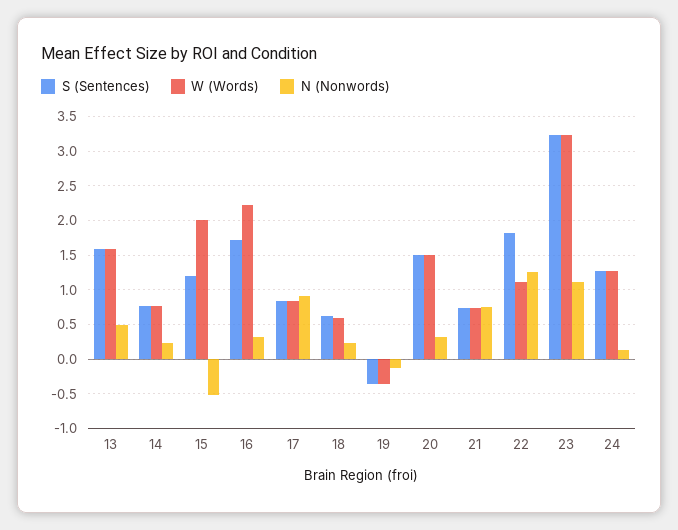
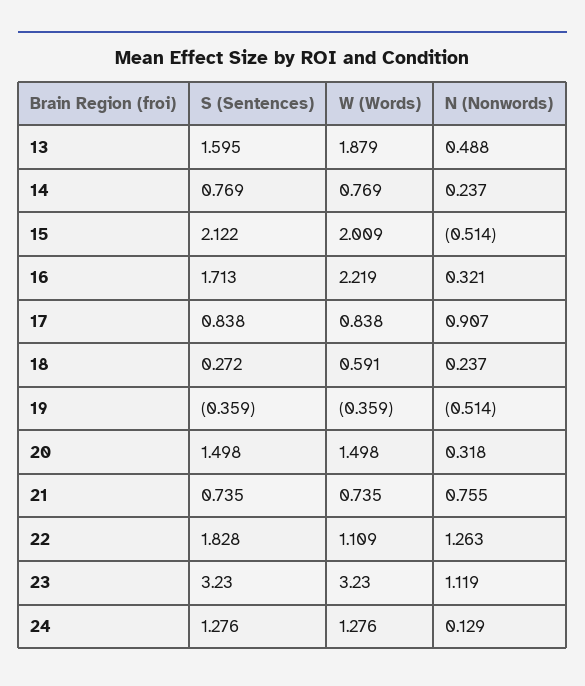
  {
    "S (Sentences)": {
      "13": 1.595,
      "14": 0.769,
-     "15": 1.2,
+     "15": 2.122,
      "16": 1.713,
      "17": 0.838,
-     "18": 0.6,
+     "18": 0.272,
      "19": -0.359,
      "20": 1.498,
      "21": 0.735,
      "22": 1.828,
      "23": 3.23,
      "24": 1.276
    },
    "W (Words)": {
-     "13": 1.6,
+     "13": 1.879,
      "14": 0.769,
      "15": 2.009,
      "16": 2.219,
      "17": 0.838,
      "18": 0.591,
      "19": -0.359,
      "20": 1.498,
      "21": 0.735,
      "22": 1.109,
      "23": 3.23,
      "24": 1.276
    },
    "N (Nonwords)": {
      "13": 0.488,
      "14": 0.237,
      "15": -0.514,
      "16": 0.321,
      "17": 0.907,
      "18": 0.237,
-     "19": -0.1,
+     "19": -0.514,
      "20": 0.318,
      "21": 0.755,
      "22": 1.263,
      "23": 1.119,
      "24": 0.129
    }
  }

